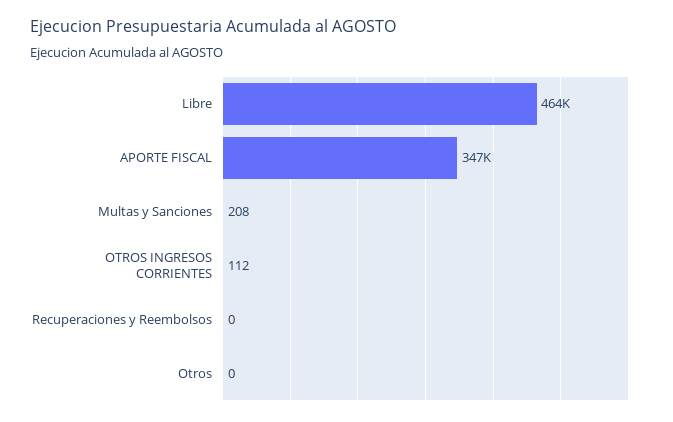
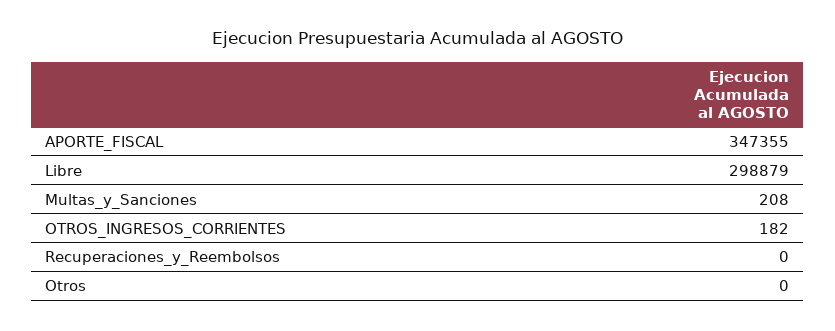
  {
-   "Libre": 464000,
+   "Libre": 298879,
    "APORTE FISCAL": 347355,
    "Multas y Sanciones": 208,
-   "OTROS INGRESOS CORRIENTES": 112,
+   "OTROS INGRESOS CORRIENTES": 182,
    "Recuperaciones y Reembolsos": 0,
    "Otros": 0
  }

